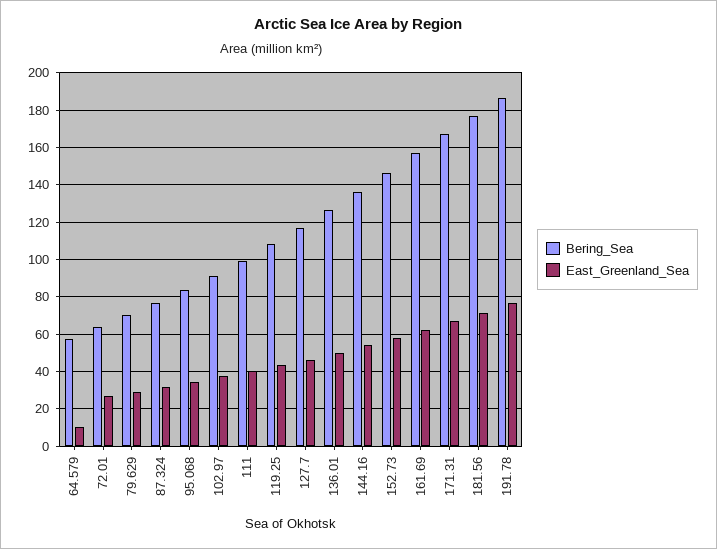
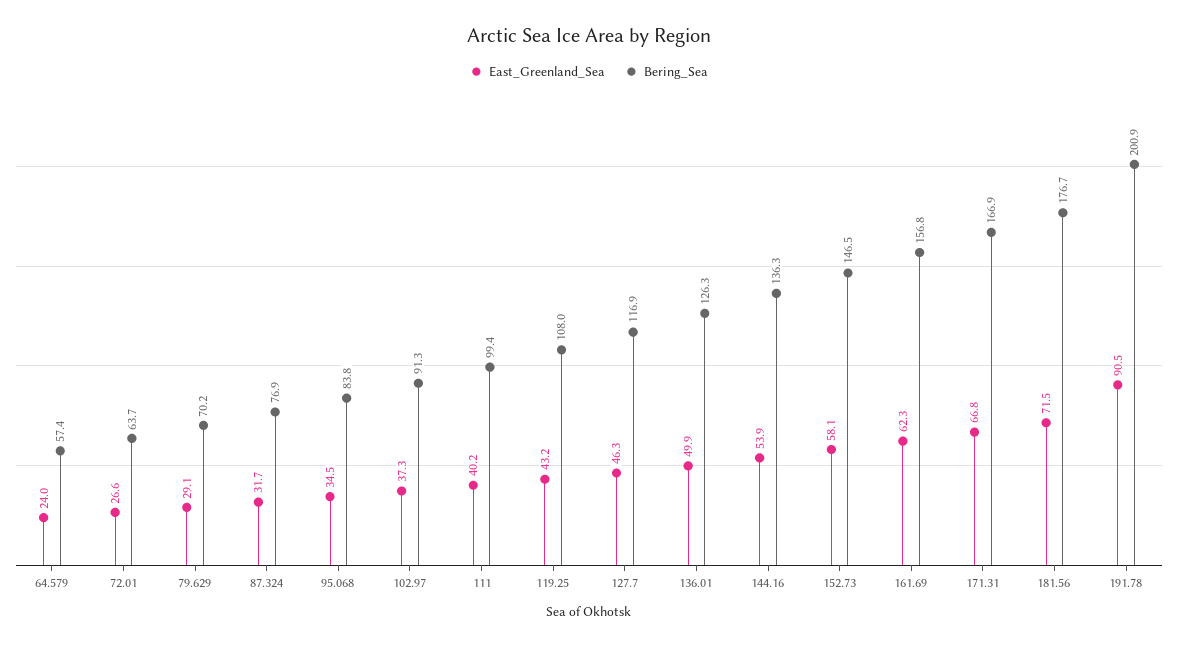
  {
    "Bering_Sea": {
      "64.579": 57.4,
      "72.01": 63.7,
      "79.629": 70.2,
      "87.324": 76.9,
      "95.068": 83.8,
      "102.97": 91.3,
      "111": 99.4,
      "119.25": 108,
      "127.7": 116.9,
      "136.01": 126.3,
      "144.16": 136.3,
      "152.73": 146.5,
      "161.69": 156.8,
      "171.31": 166.9,
      "181.56": 176.7,
-     "191.78": 185
+     "191.78": 200.9
    },
    "East_Greenland_Sea": {
-     "64.579": 10,
+     "64.579": 24,
      "72.01": 26.6,
      "79.629": 29.1,
      "87.324": 31.7,
      "95.068": 34.5,
      "102.97": 37.3,
      "111": 40.2,
      "119.25": 43.2,
      "127.7": 46.3,
      "136.01": 49.9,
      "144.16": 53.9,
      "152.73": 58.1,
      "161.69": 62.3,
      "171.31": 66.8,
      "181.56": 71.5,
-     "191.78": 75
+     "191.78": 90.5
    }
  }

